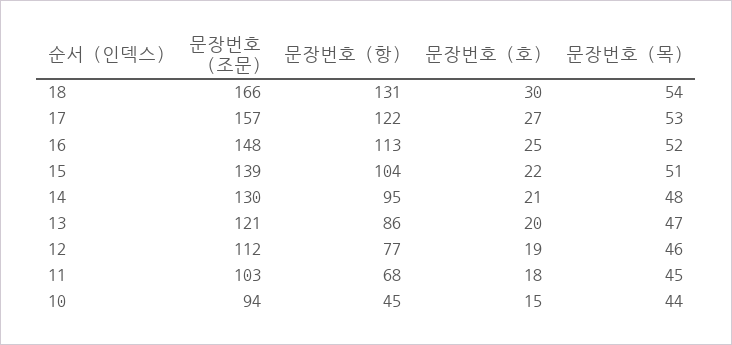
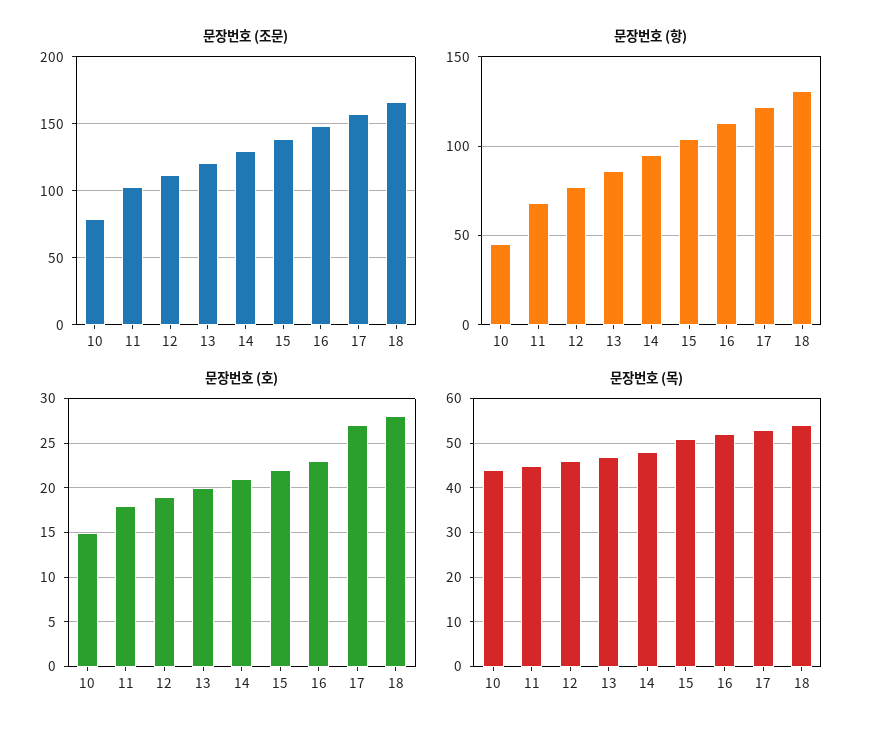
  {
    "문장번호 (조문)": {
      "18": 166,
      "17": 157,
      "16": 148,
      "15": 139,
      "14": 130,
      "13": 121,
      "12": 112,
      "11": 103,
-     "10": 94
+     "10": 80
    },
    "문장번호 (항)": {
      "18": 131,
      "17": 122,
      "16": 113,
      "15": 104,
      "14": 95,
      "13": 86,
      "12": 77,
      "11": 68,
      "10": 45
    },
    "문장번호 (호)": {
-     "18": 30,
+     "18": 28,
      "17": 27,
-     "16": 25,
+     "16": 23,
      "15": 22,
      "14": 21,
      "13": 20,
      "12": 19,
      "11": 18,
      "10": 15
    },
    "문장번호 (목)": {
      "18": 54,
      "17": 53,
      "16": 52,
      "15": 51,
      "14": 48,
      "13": 47,
      "12": 46,
      "11": 45,
      "10": 44
    }
  }

